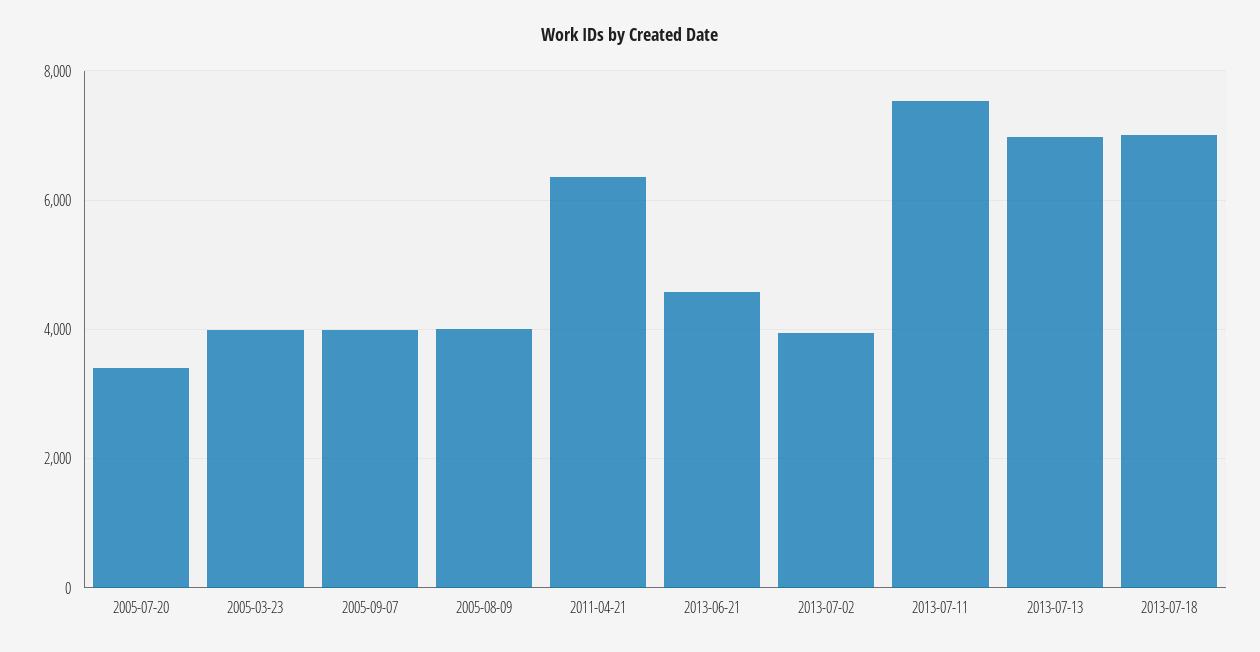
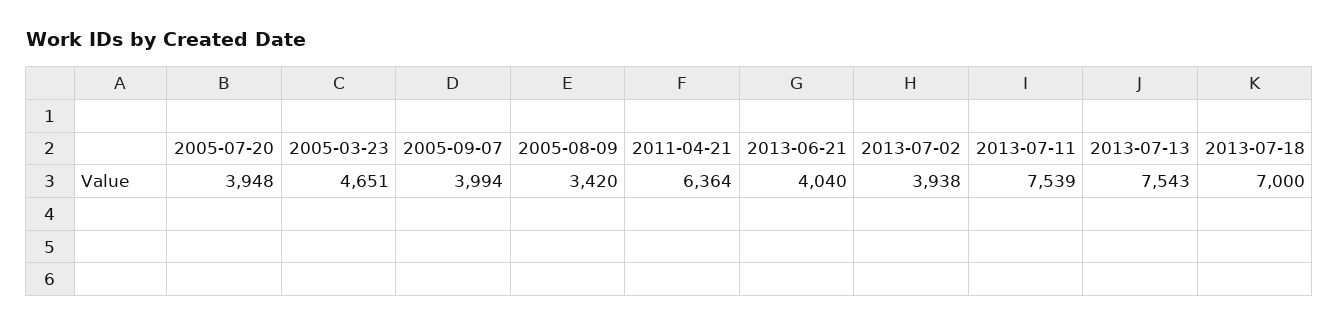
  {
-   "2005-07-20": 3400,
+   "2005-07-20": 3948,
-   "2005-03-23": 4000,
+   "2005-03-23": 4651,
    "2005-09-07": 3994,
-   "2005-08-09": 4000,
+   "2005-08-09": 3420,
    "2011-04-21": 6364,
-   "2013-06-21": 4600,
+   "2013-06-21": 4040,
    "2013-07-02": 3938,
    "2013-07-11": 7539,
-   "2013-07-13": 7000,
+   "2013-07-13": 7543,
    "2013-07-18": 7000
  }

